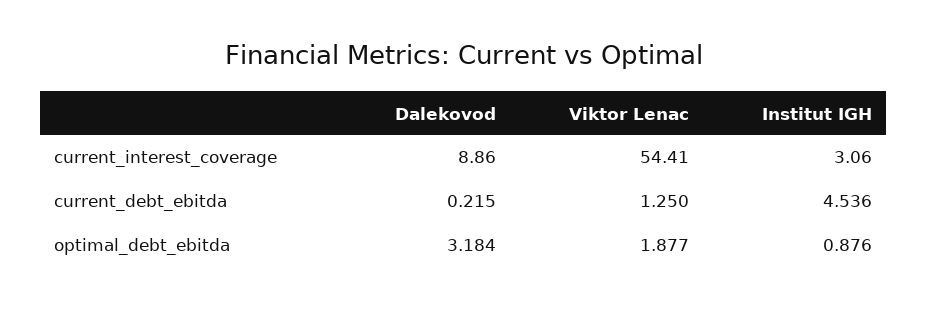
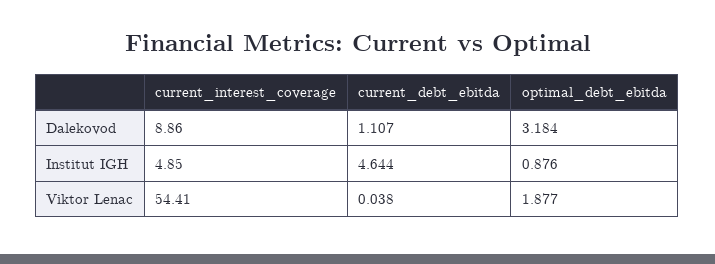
  {
    "Dalekovod": {
      "current_interest_coverage": 8.86,
-     "current_debt_ebitda": 0.215,
+     "current_debt_ebitda": 1.107,
      "optimal_debt_ebitda": 3.184
    },
    "Viktor Lenac": {
      "current_interest_coverage": 54.41,
-     "current_debt_ebitda": 1.25,
+     "current_debt_ebitda": 0.038,
      "optimal_debt_ebitda": 1.877
    },
    "Institut IGH": {
-     "current_interest_coverage": 3.06,
+     "current_interest_coverage": 4.85,
-     "current_debt_ebitda": 4.536,
+     "current_debt_ebitda": 4.644,
      "optimal_debt_ebitda": 0.876
    }
  }

